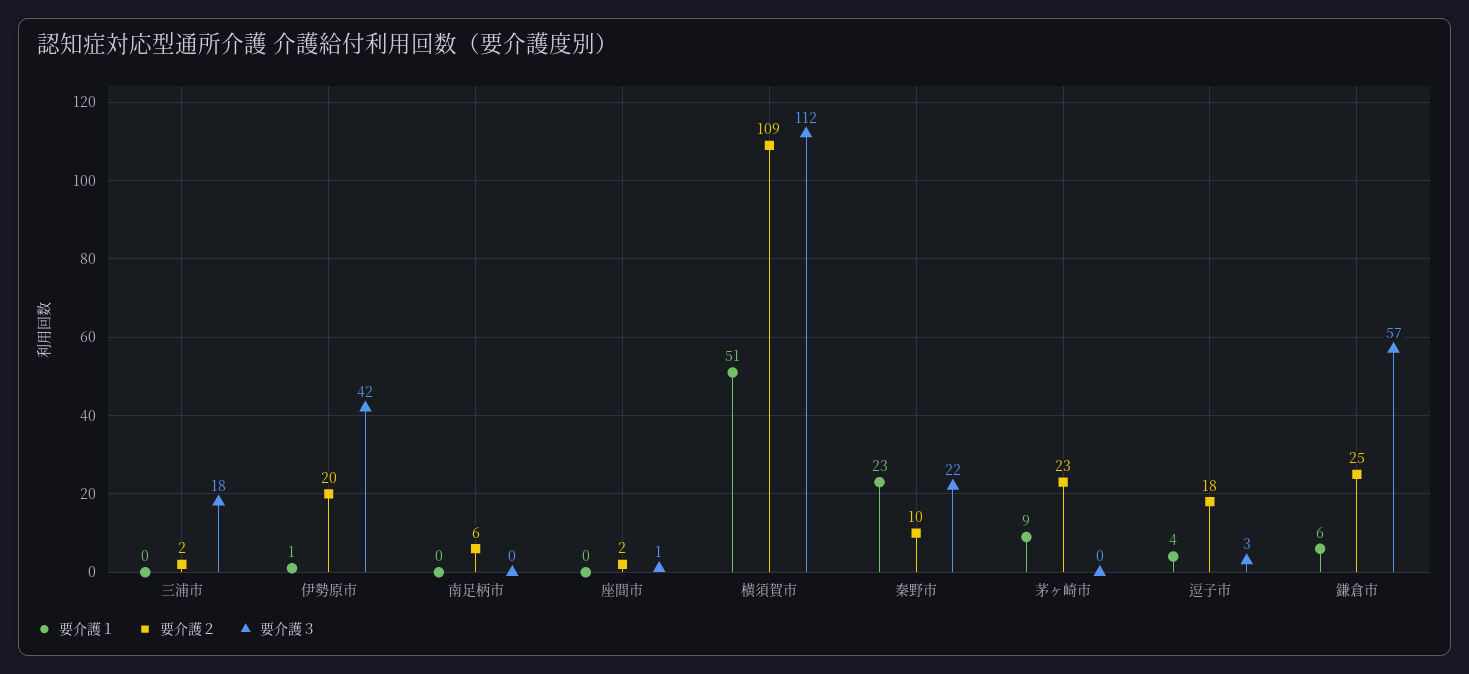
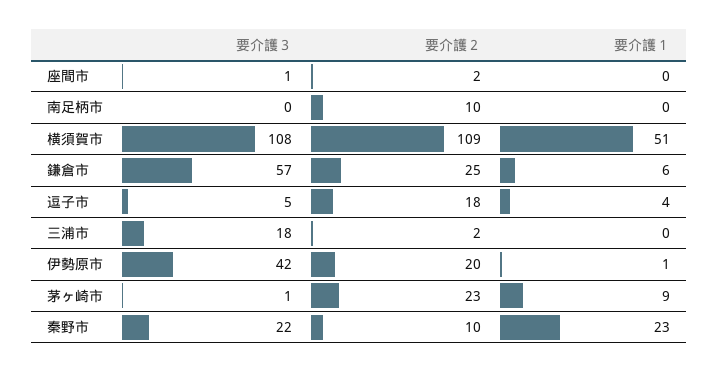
  {
    "要介護１": {
      "三浦市": 0,
      "伊勢原市": 1,
      "南足柄市": 0,
      "座間市": 0,
      "横須賀市": 51,
      "秦野市": 23,
      "茅ヶ崎市": 9,
      "逗子市": 4,
      "鎌倉市": 6
    },
    "要介護２": {
      "三浦市": 2,
      "伊勢原市": 20,
-     "南足柄市": 6,
+     "南足柄市": 10,
      "座間市": 2,
      "横須賀市": 109,
      "秦野市": 10,
      "茅ヶ崎市": 23,
      "逗子市": 18,
      "鎌倉市": 25
    },
    "要介護３": {
      "三浦市": 18,
      "伊勢原市": 42,
      "南足柄市": 0,
      "座間市": 1,
-     "横須賀市": 112,
+     "横須賀市": 108,
      "秦野市": 22,
-     "茅ヶ崎市": 0,
+     "茅ヶ崎市": 1,
-     "逗子市": 3,
+     "逗子市": 5,
      "鎌倉市": 57
    }
  }

